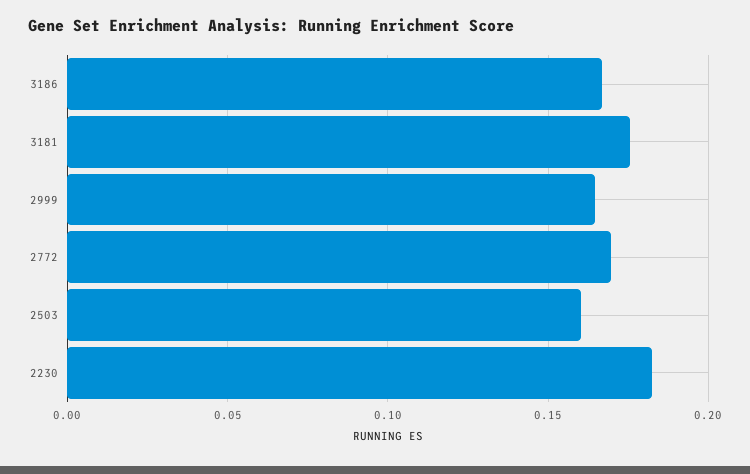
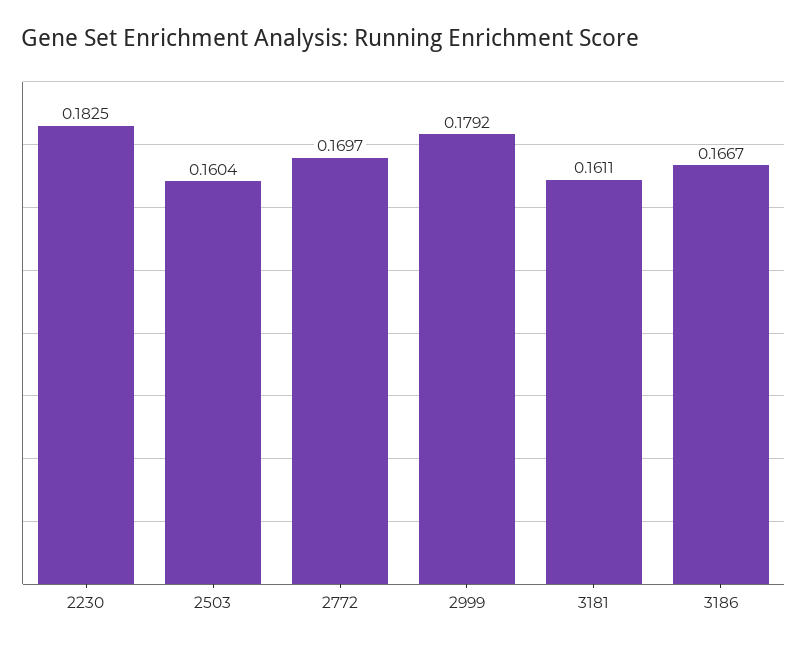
  {
    "3186": 0.1667,
-   "3181": 0.175,
+   "3181": 0.1611,
-   "2999": 0.165,
+   "2999": 0.1792,
    "2772": 0.1697,
    "2503": 0.1604,
    "2230": 0.1825
  }

